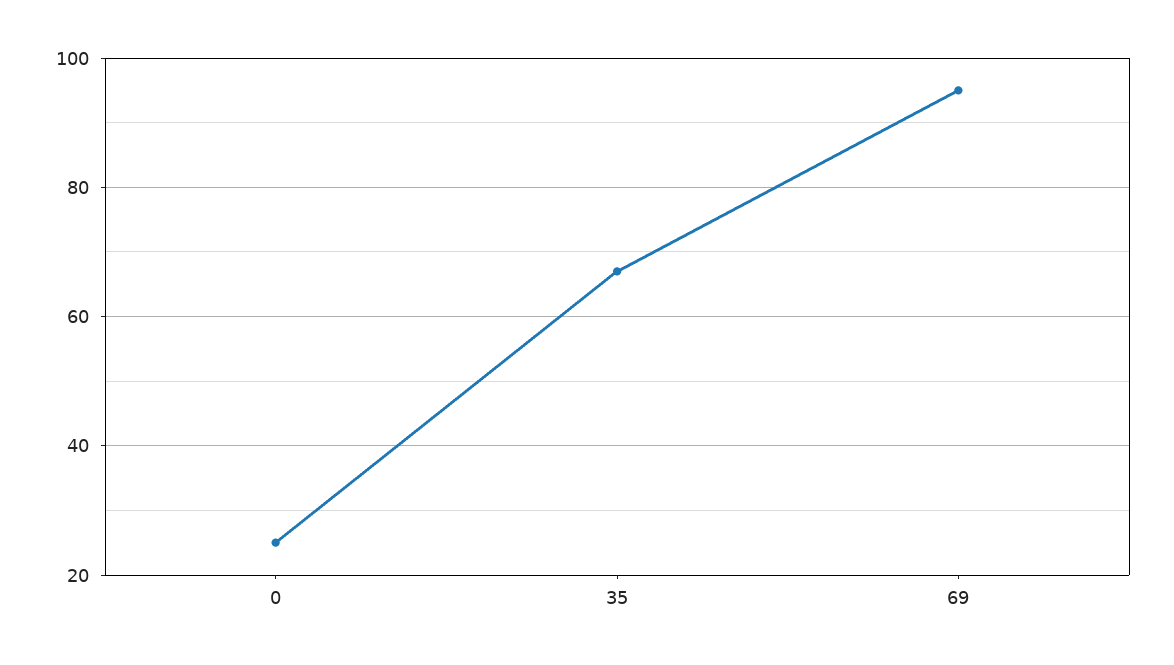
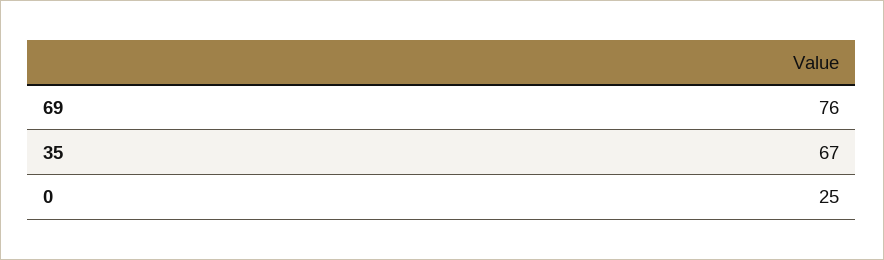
  {
    "0": 25,
    "35": 67,
-   "69": 95
+   "69": 76
  }

